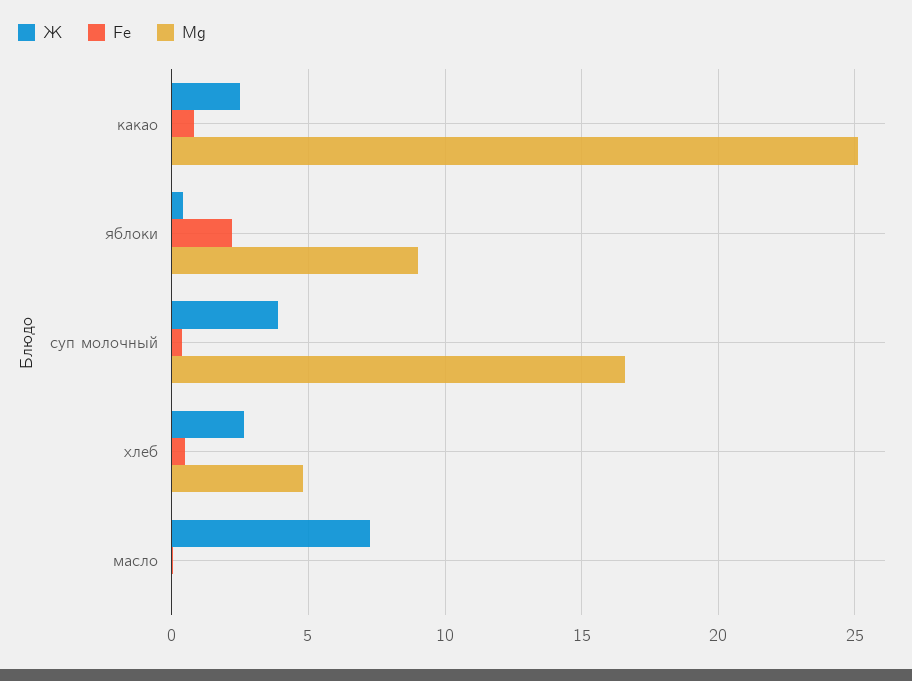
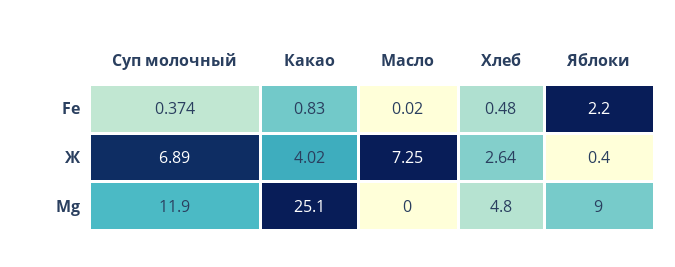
  {
    "Ж": {
-     "какао": 2.5,
+     "какао": 4.02,
      "яблоки": 0.4,
-     "суп молочный": 4,
+     "суп молочный": 6.89,
      "хлеб": 2.64,
      "масло": 7.25
    },
    "Fe": {
      "какао": 0.83,
      "яблоки": 2.2,
      "суп молочный": 0.374,
      "хлеб": 0.48,
      "масло": 0.02
    },
    "Mg": {
      "какао": 25.1,
      "яблоки": 9,
-     "суп молочный": 16.5,
+     "суп молочный": 11.9,
      "хлеб": 4.8,
      "масло": 0
    }
  }

